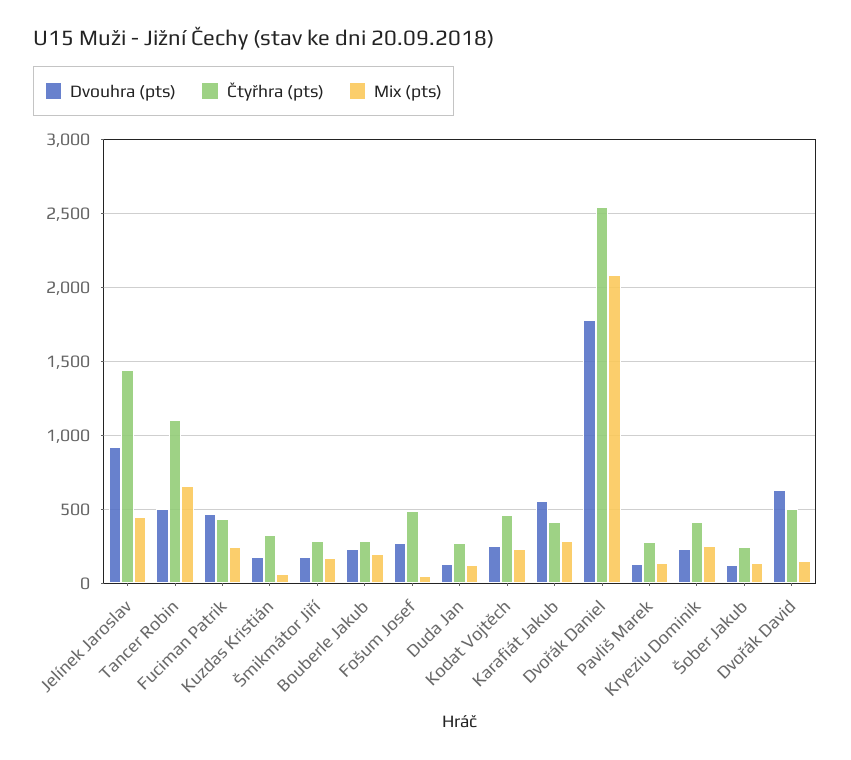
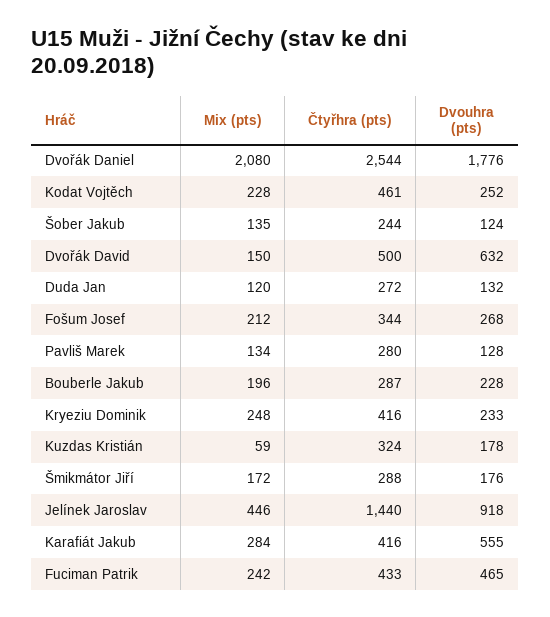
  {
    "Dvouhra (pts)": {
      "Jelínek Jaroslav": 918,
-     "Tancer Robin": 500,
      "Fuciman Patrik": 465,
      "Kuzdas Kristián": 178,
      "Šmikmátor Jiří": 176,
      "Bouberle Jakub": 228,
      "Fošum Josef": 268,
      "Duda Jan": 132,
      "Kodat Vojtěch": 252,
      "Karafiát Jakub": 555,
      "Dvořák Daniel": 1776,
      "Pavliš Marek": 128,
      "Kryeziu Dominik": 233,
      "Šober Jakub": 124,
      "Dvořák David": 632
    },
    "Čtyřhra (pts)": {
      "Jelínek Jaroslav": 1440,
-     "Tancer Robin": 1100,
      "Fuciman Patrik": 433,
      "Kuzdas Kristián": 324,
      "Šmikmátor Jiří": 288,
      "Bouberle Jakub": 287,
-     "Fošum Josef": 500,
+     "Fošum Josef": 344,
      "Duda Jan": 272,
      "Kodat Vojtěch": 461,
      "Karafiát Jakub": 416,
      "Dvořák Daniel": 2544,
      "Pavliš Marek": 280,
      "Kryeziu Dominik": 416,
      "Šober Jakub": 244,
      "Dvořák David": 500
    },
    "Mix (pts)": {
      "Jelínek Jaroslav": 446,
-     "Tancer Robin": 650,
      "Fuciman Patrik": 242,
      "Kuzdas Kristián": 59,
      "Šmikmátor Jiří": 172,
      "Bouberle Jakub": 196,
-     "Fošum Josef": 50,
+     "Fošum Josef": 212,
      "Duda Jan": 120,
      "Kodat Vojtěch": 228,
      "Karafiát Jakub": 284,
      "Dvořák Daniel": 2080,
      "Pavliš Marek": 134,
      "Kryeziu Dominik": 248,
      "Šober Jakub": 135,
      "Dvořák David": 150
    }
  }

